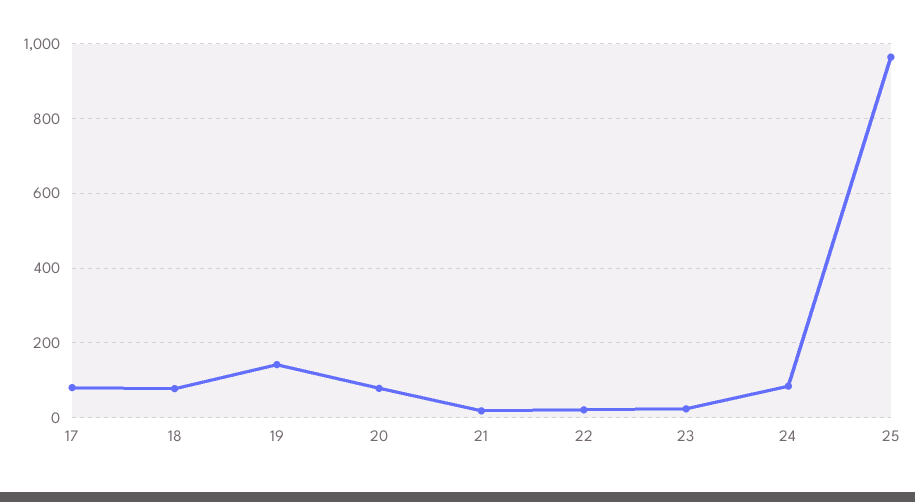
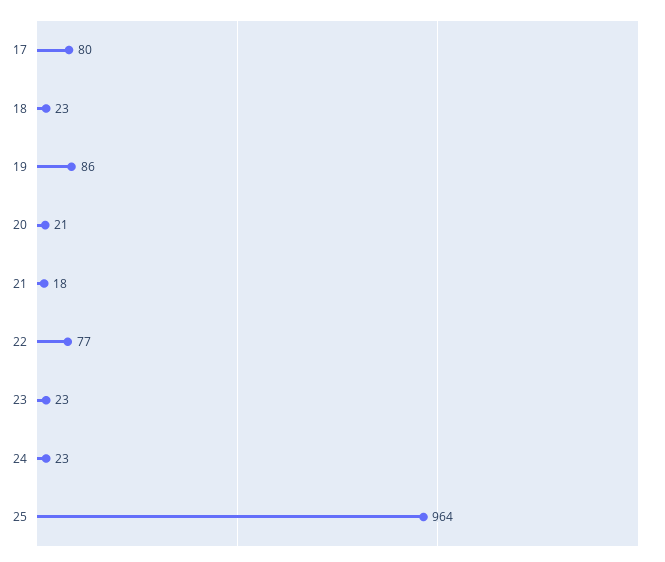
  {
    "17": 80,
-   "18": 80,
+   "18": 23,
-   "19": 140,
+   "19": 86,
-   "20": 80,
+   "20": 21,
    "21": 18,
-   "22": 20,
+   "22": 77,
    "23": 23,
-   "24": 80,
+   "24": 23,
    "25": 964
  }

